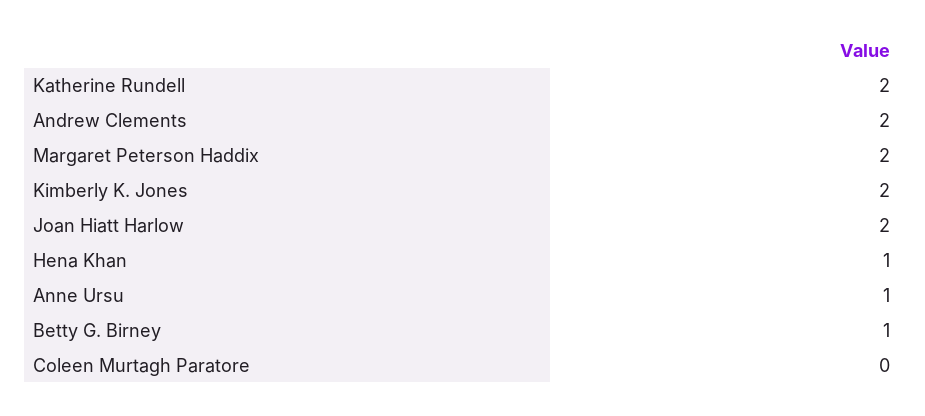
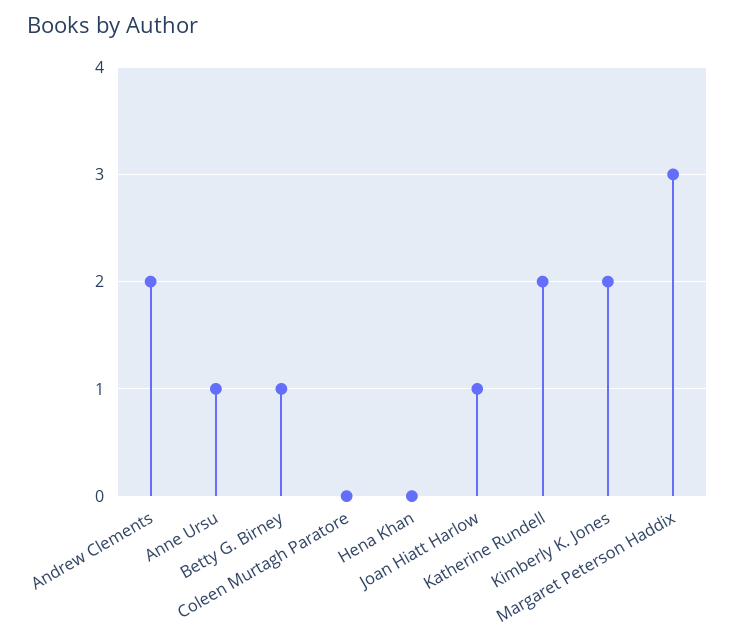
  {
    "Katherine Rundell": 2,
    "Andrew Clements": 2,
-   "Margaret Peterson Haddix": 2,
+   "Margaret Peterson Haddix": 3,
    "Kimberly K. Jones": 2,
-   "Joan Hiatt Harlow": 2,
+   "Joan Hiatt Harlow": 1,
-   "Hena Khan": 1,
+   "Hena Khan": 0,
    "Anne Ursu": 1,
    "Betty G. Birney": 1,
    "Coleen Murtagh Paratore": 0
  }

